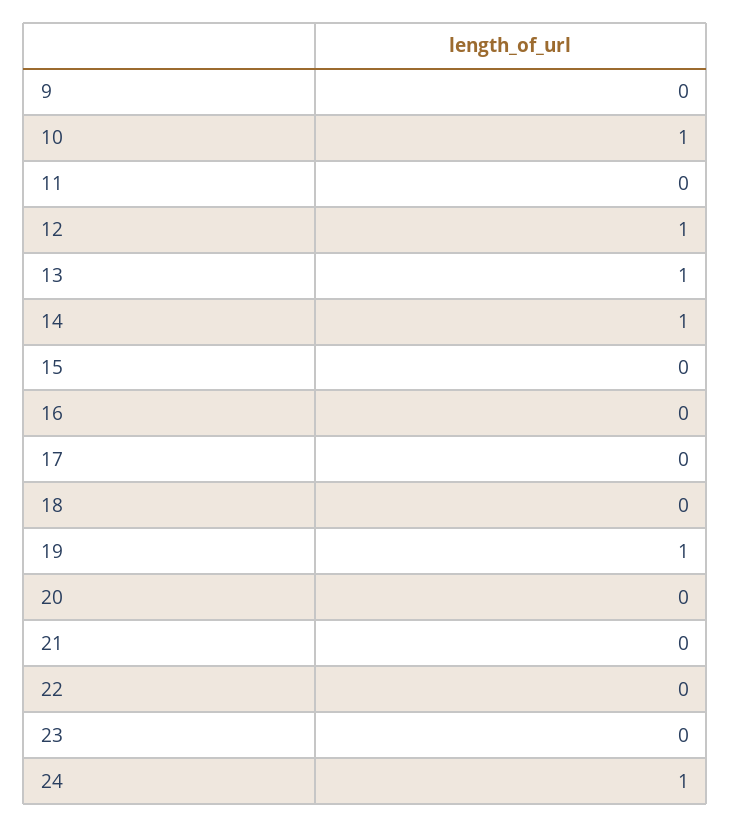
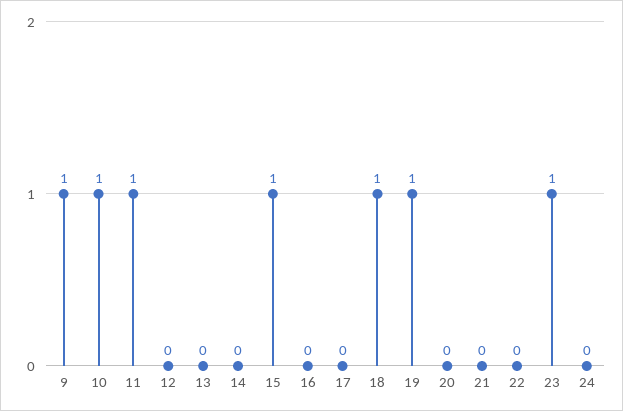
  {
-   "9": 0,
+   "9": 1,
    "10": 1,
-   "11": 0,
+   "11": 1,
-   "12": 1,
+   "12": 0,
-   "13": 1,
+   "13": 0,
-   "14": 1,
+   "14": 0,
-   "15": 0,
+   "15": 1,
    "16": 0,
    "17": 0,
-   "18": 0,
+   "18": 1,
    "19": 1,
    "20": 0,
    "21": 0,
    "22": 0,
-   "23": 0,
+   "23": 1,
-   "24": 1
+   "24": 0
  }

